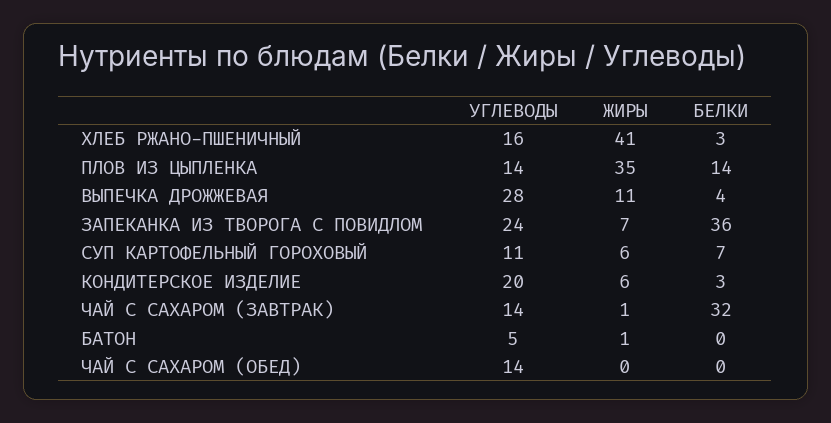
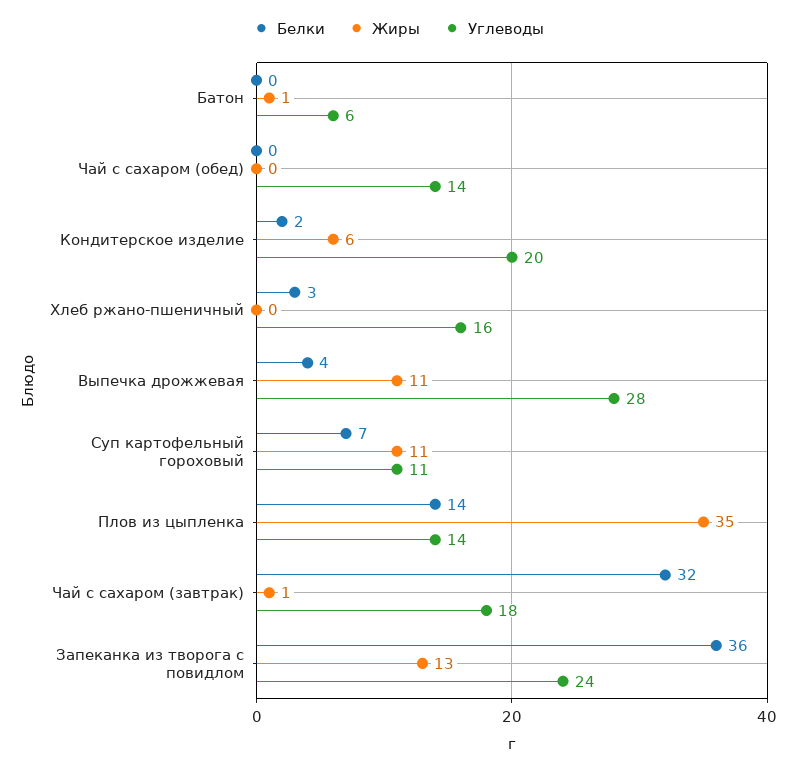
  {
    "УГЛЕВОДЫ": {
      "ХЛЕБ РЖАНО-ПШЕНИЧНЫЙ": 16,
      "ПЛОВ ИЗ ЦЫПЛЕНКА": 14,
      "ВЫПЕЧКА ДРОЖЖЕВАЯ": 28,
      "ЗАПЕКАНКА ИЗ ТВОРОГА С ПОВИДЛОМ": 24,
      "СУП КАРТОФЕЛЬНЫЙ ГОРОХОВЫЙ": 11,
      "КОНДИТЕРСКОЕ ИЗДЕЛИЕ": 20,
-     "ЧАЙ С САХАРОМ (ЗАВТРАК)": 14,
+     "ЧАЙ С САХАРОМ (ЗАВТРАК)": 18,
-     "БАТОН": 5,
+     "БАТОН": 6,
      "ЧАЙ С САХАРОМ (ОБЕД)": 14
    },
    "ЖИРЫ": {
-     "ХЛЕБ РЖАНО-ПШЕНИЧНЫЙ": 41,
+     "ХЛЕБ РЖАНО-ПШЕНИЧНЫЙ": 0,
      "ПЛОВ ИЗ ЦЫПЛЕНКА": 35,
      "ВЫПЕЧКА ДРОЖЖЕВАЯ": 11,
-     "ЗАПЕКАНКА ИЗ ТВОРОГА С ПОВИДЛОМ": 7,
+     "ЗАПЕКАНКА ИЗ ТВОРОГА С ПОВИДЛОМ": 13,
-     "СУП КАРТОФЕЛЬНЫЙ ГОРОХОВЫЙ": 6,
+     "СУП КАРТОФЕЛЬНЫЙ ГОРОХОВЫЙ": 11,
      "КОНДИТЕРСКОЕ ИЗДЕЛИЕ": 6,
      "ЧАЙ С САХАРОМ (ЗАВТРАК)": 1,
      "БАТОН": 1,
      "ЧАЙ С САХАРОМ (ОБЕД)": 0
    },
    "БЕЛКИ": {
      "ХЛЕБ РЖАНО-ПШЕНИЧНЫЙ": 3,
      "ПЛОВ ИЗ ЦЫПЛЕНКА": 14,
      "ВЫПЕЧКА ДРОЖЖЕВАЯ": 4,
      "ЗАПЕКАНКА ИЗ ТВОРОГА С ПОВИДЛОМ": 36,
      "СУП КАРТОФЕЛЬНЫЙ ГОРОХОВЫЙ": 7,
-     "КОНДИТЕРСКОЕ ИЗДЕЛИЕ": 3,
+     "КОНДИТЕРСКОЕ ИЗДЕЛИЕ": 2,
      "ЧАЙ С САХАРОМ (ЗАВТРАК)": 32,
      "БАТОН": 0,
      "ЧАЙ С САХАРОМ (ОБЕД)": 0
    }
  }

